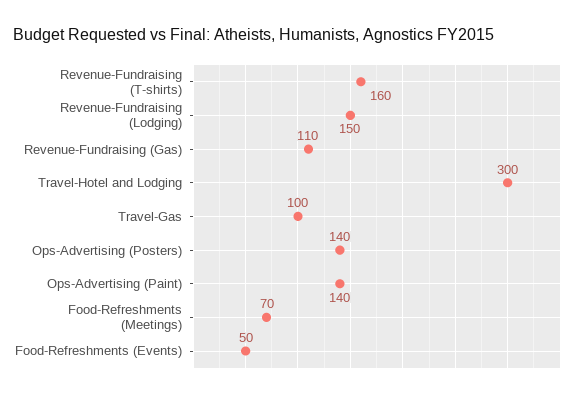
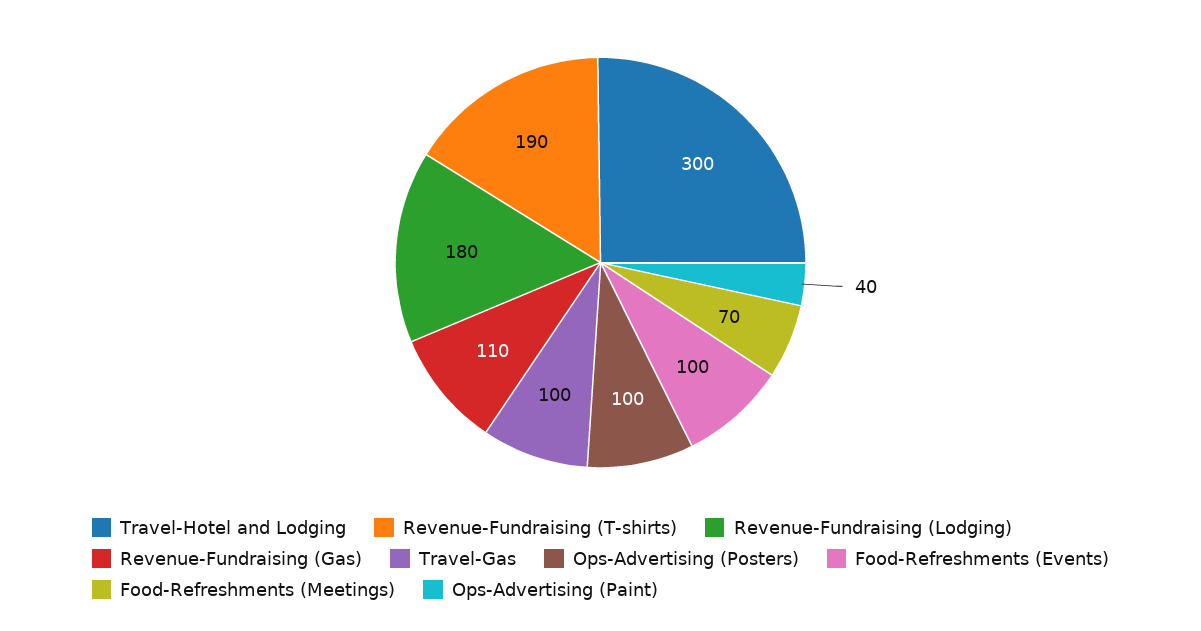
  {
-   "Revenue-Fundraising (T-shirts)": 160,
+   "Revenue-Fundraising (T-shirts)": 190,
-   "Revenue-Fundraising (Lodging)": 150,
+   "Revenue-Fundraising (Lodging)": 180,
    "Revenue-Fundraising (Gas)": 110,
    "Travel-Hotel and Lodging": 300,
    "Travel-Gas": 100,
-   "Ops-Advertising (Posters)": 140,
+   "Ops-Advertising (Posters)": 100,
-   "Ops-Advertising (Paint)": 140,
+   "Ops-Advertising (Paint)": 40,
    "Food-Refreshments (Meetings)": 70,
-   "Food-Refreshments (Events)": 50
+   "Food-Refreshments (Events)": 100
  }

